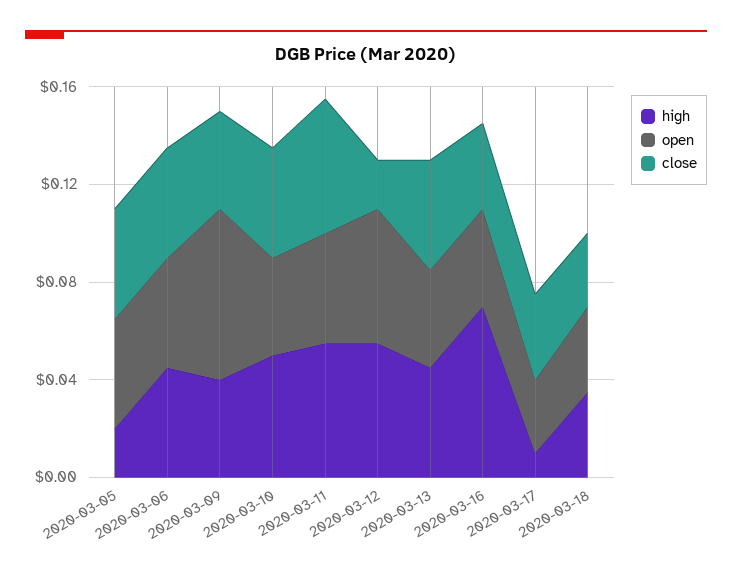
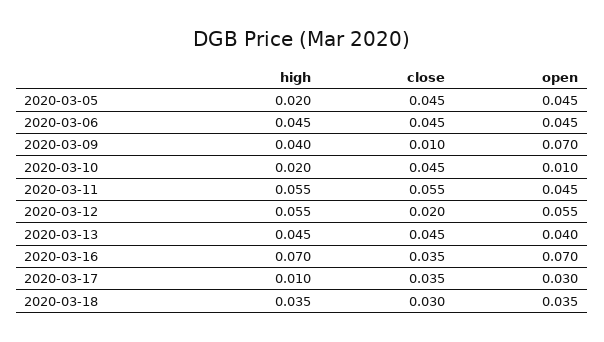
  {
    "high": {
      "2020-03-05": 0.02,
      "2020-03-06": 0.045,
      "2020-03-09": 0.04,
-     "2020-03-10": 0.05,
+     "2020-03-10": 0.02,
      "2020-03-11": 0.055,
      "2020-03-12": 0.055,
      "2020-03-13": 0.045,
      "2020-03-16": 0.07,
      "2020-03-17": 0.01,
      "2020-03-18": 0.035
    },
    "open": {
      "2020-03-05": 0.045,
      "2020-03-06": 0.045,
      "2020-03-09": 0.07,
-     "2020-03-10": 0.04,
+     "2020-03-10": 0.01,
      "2020-03-11": 0.045,
      "2020-03-12": 0.055,
      "2020-03-13": 0.04,
-     "2020-03-16": 0.04,
+     "2020-03-16": 0.07,
      "2020-03-17": 0.03,
      "2020-03-18": 0.035
    },
    "close": {
      "2020-03-05": 0.045,
      "2020-03-06": 0.045,
-     "2020-03-09": 0.04,
+     "2020-03-09": 0.01,
      "2020-03-10": 0.045,
      "2020-03-11": 0.055,
      "2020-03-12": 0.02,
      "2020-03-13": 0.045,
      "2020-03-16": 0.035,
      "2020-03-17": 0.035,
      "2020-03-18": 0.03
    }
  }

